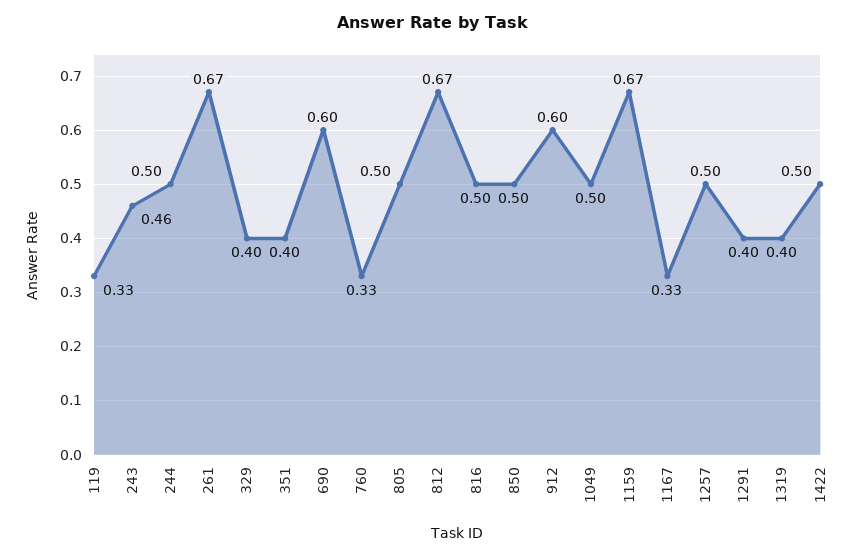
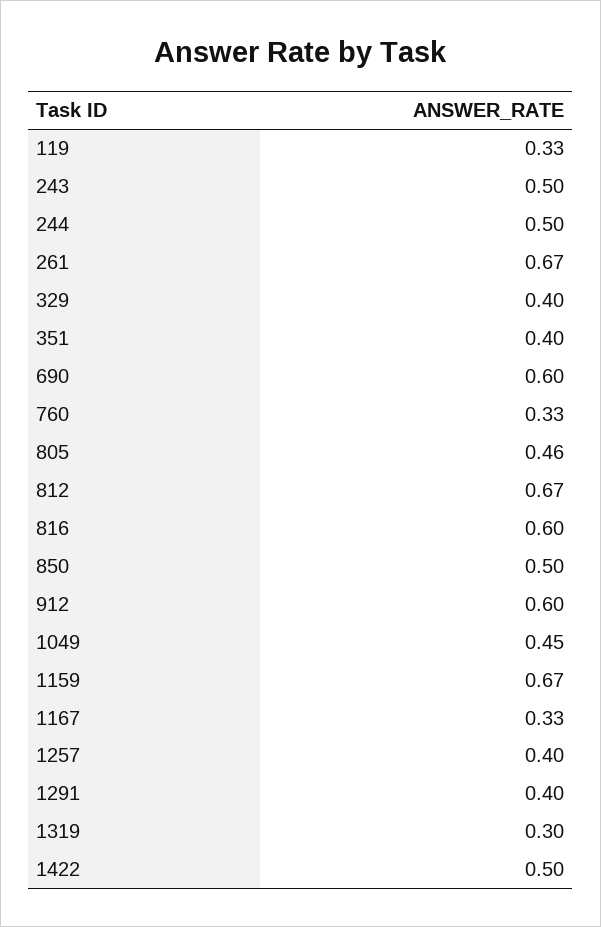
  {
    "119": 0.33,
-   "243": 0.46,
+   "243": 0.5,
    "244": 0.5,
    "261": 0.67,
    "329": 0.4,
    "351": 0.4,
    "690": 0.6,
    "760": 0.33,
-   "805": 0.5,
+   "805": 0.46,
    "812": 0.67,
-   "816": 0.5,
+   "816": 0.6,
    "850": 0.5,
    "912": 0.6,
-   "1049": 0.5,
+   "1049": 0.45,
    "1159": 0.67,
    "1167": 0.33,
-   "1257": 0.5,
+   "1257": 0.4,
    "1291": 0.4,
-   "1319": 0.4,
+   "1319": 0.3,
    "1422": 0.5
  }

